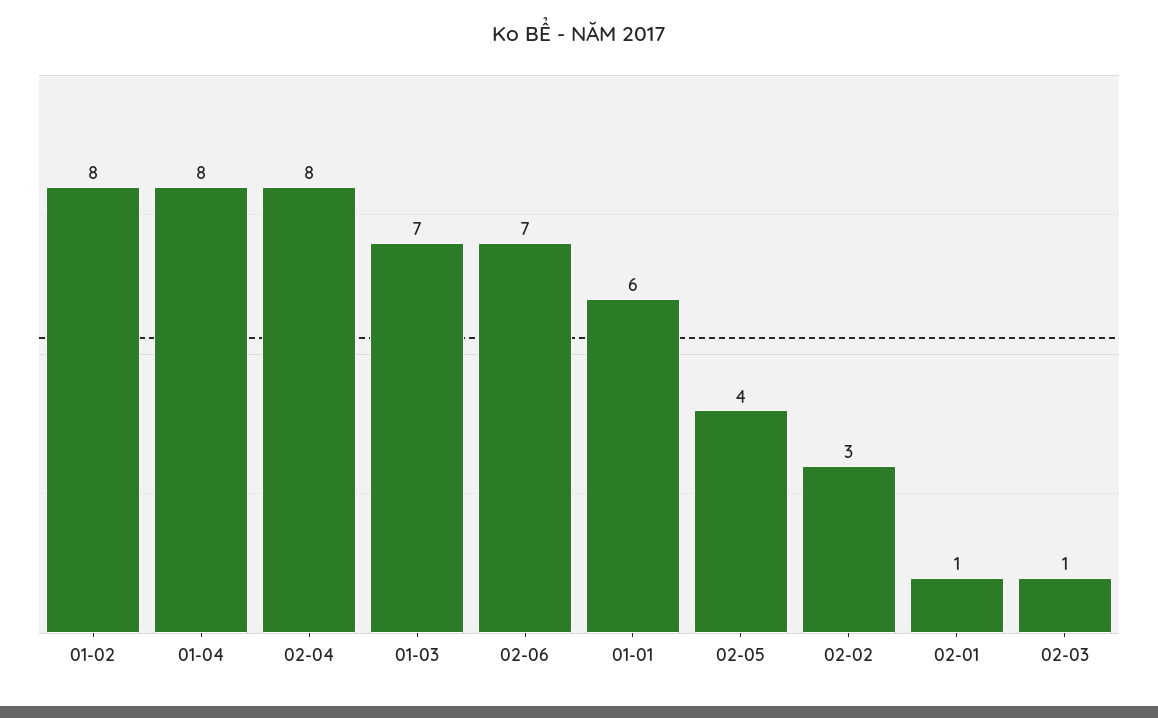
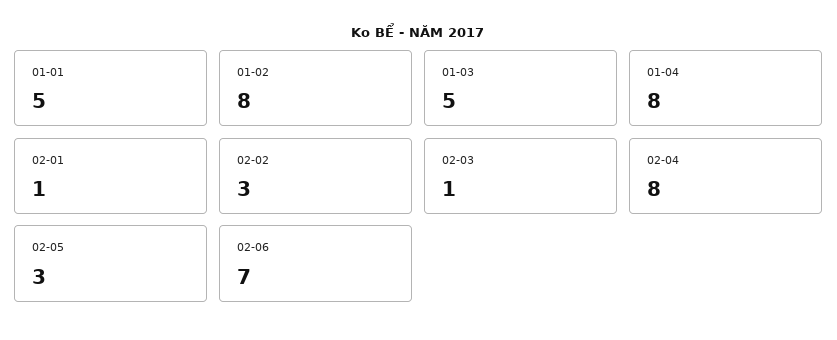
  {
    "01-02": 8,
    "01-04": 8,
    "02-04": 8,
-   "01-03": 7,
+   "01-03": 5,
    "02-06": 7,
-   "01-01": 6,
+   "01-01": 5,
-   "02-05": 4,
+   "02-05": 3,
    "02-02": 3,
    "02-01": 1,
    "02-03": 1
  }

